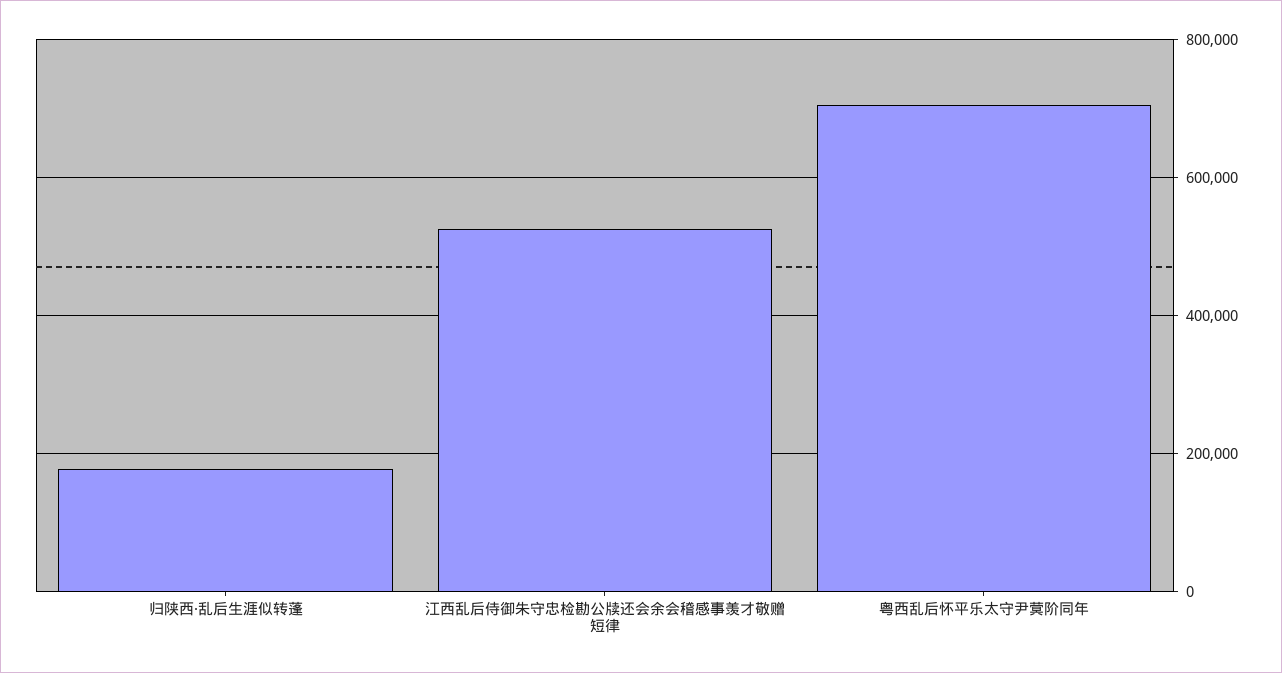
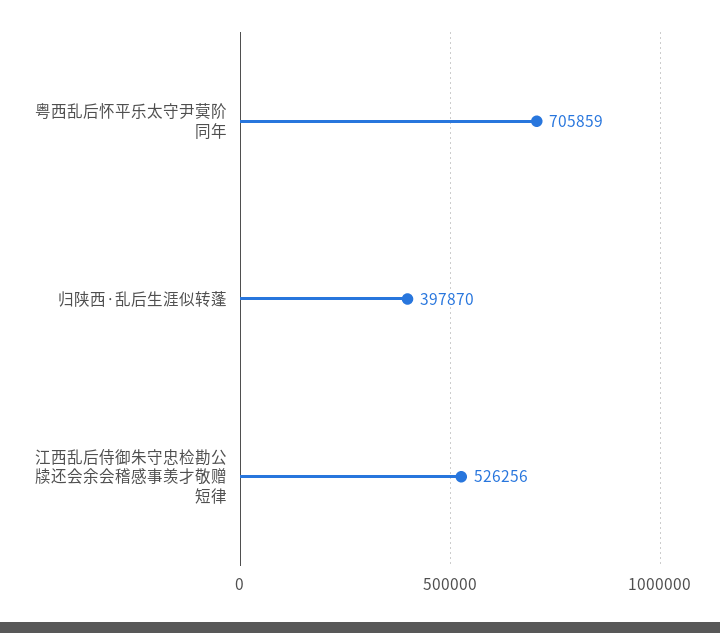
  {
-   "归陕西·乱后生涯似转蓬": 180000,
+   "归陕西·乱后生涯似转蓬": 397870,
    "江西乱后侍御朱守忠检勘公牍还会余会稽感事羡才敬赠短律": 526256,
    "粤西乱后怀平乐太守尹蓂阶同年": 705859
  }

